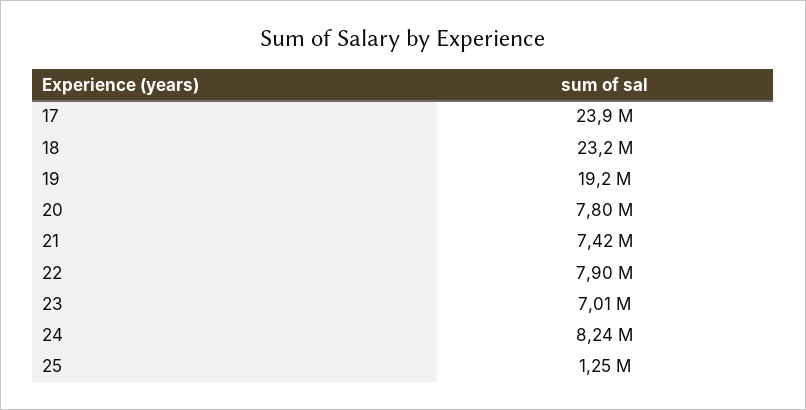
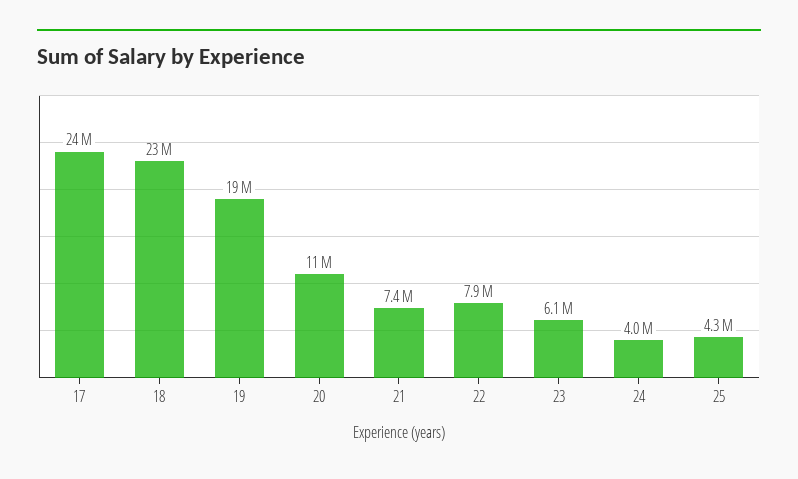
  {
    "17": 23900000,
    "18": 23200000,
    "19": 19200000,
-   "20": 7800000,
+   "20": 11000000,
    "21": 7420000,
    "22": 7900000,
-   "23": 7010000,
+   "23": 6100000,
-   "24": 8240000,
+   "24": 4000000,
-   "25": 1250000
+   "25": 4300000
  }

